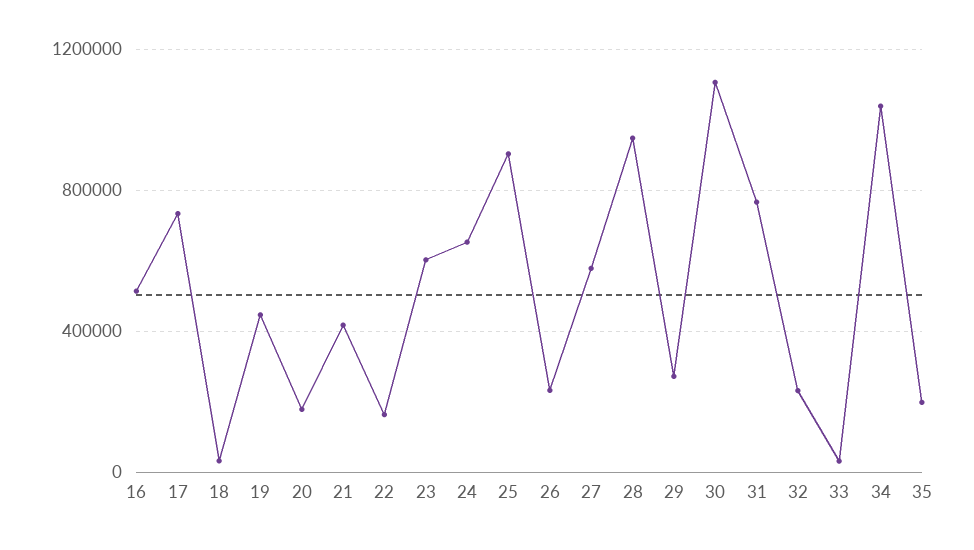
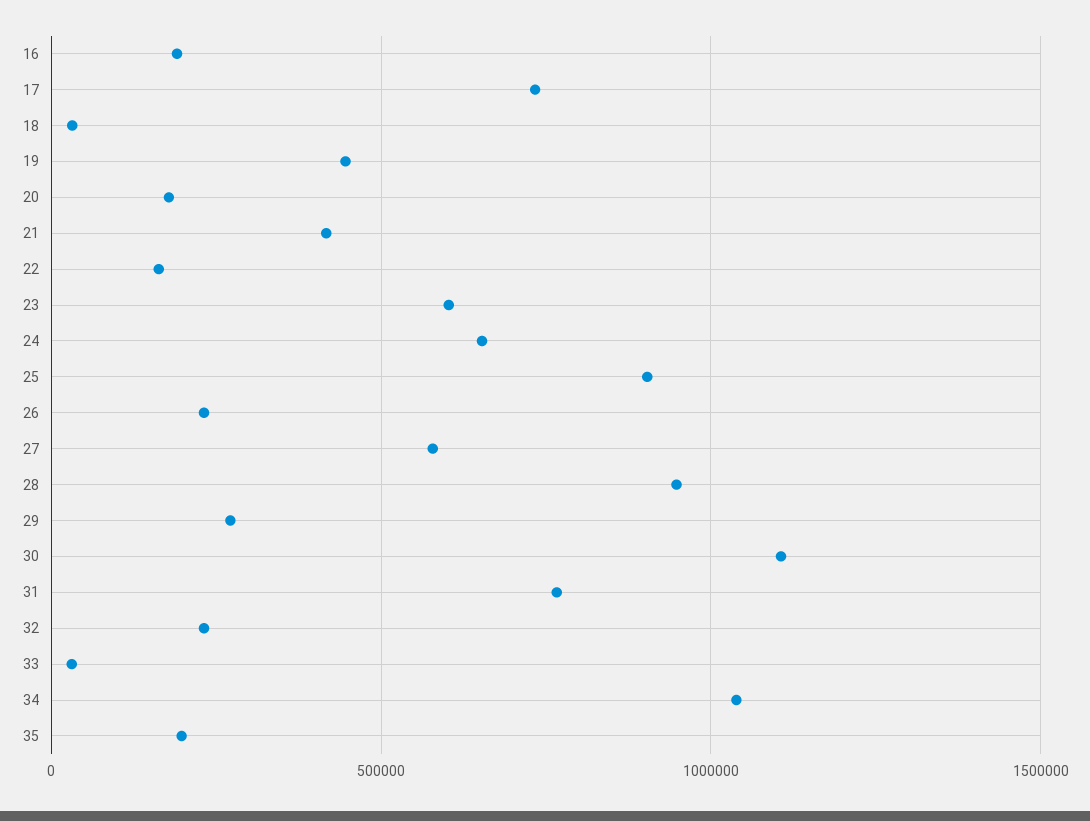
  {
-   "16": 500000,
+   "16": 200000,
    "17": 750000,
    "18": 50000,
    "19": 450000,
    "20": 200000,
    "21": 400000,
    "22": 150000,
    "23": 600000,
    "24": 650000,
    "25": 900000,
    "26": 250000,
    "27": 600000,
    "28": 950000,
    "29": 250000,
    "30": 1100000,
    "31": 750000,
    "32": 250000,
    "33": 50000,
    "34": 1050000,
    "35": 200000
  }

